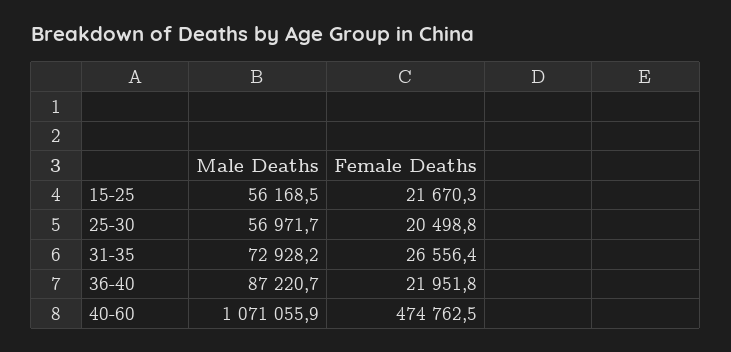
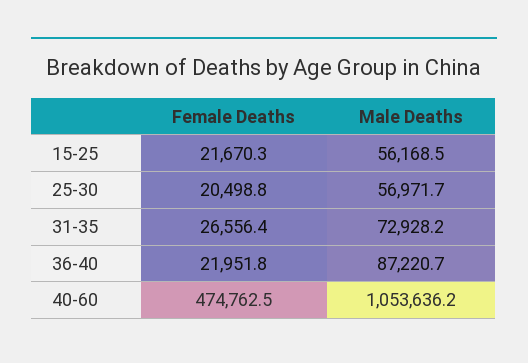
  {
    "Male Deaths": {
      "15-25": 56168.5,
      "25-30": 56971.7,
      "31-35": 72928.2,
      "36-40": 87220.7,
-     "40-60": 1071055.9
+     "40-60": 1053636.2
    },
    "Female Deaths": {
      "15-25": 21670.3,
      "25-30": 20498.8,
      "31-35": 26556.4,
      "36-40": 21951.8,
      "40-60": 474762.5
    }
  }

